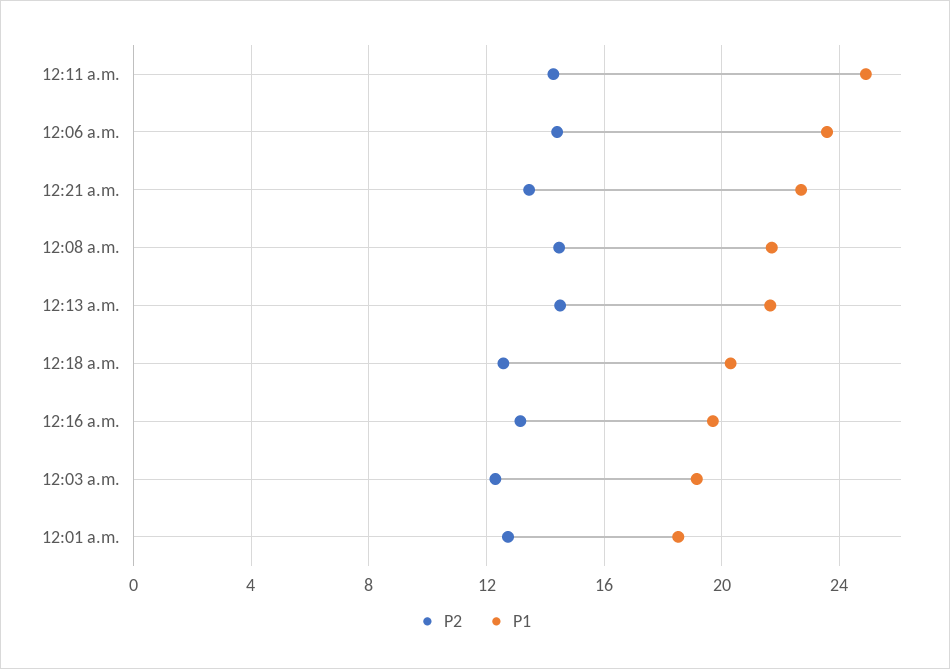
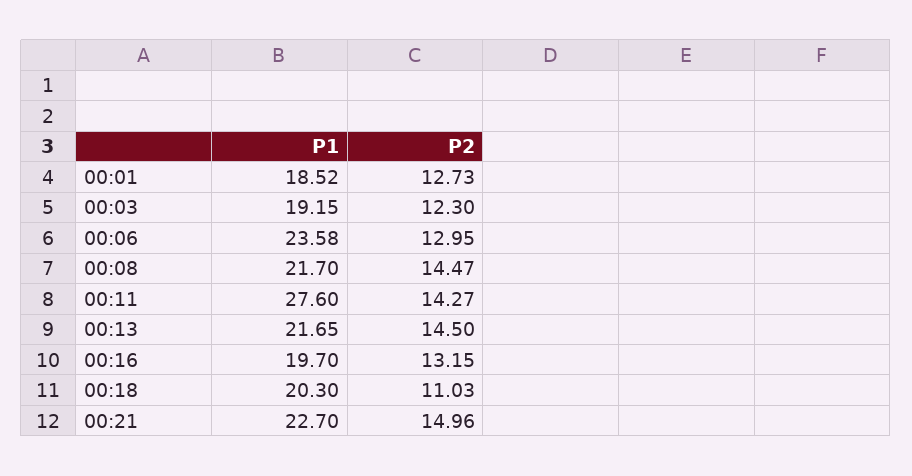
  {
    "P2": {
      "12:11 a.m.": 14.27,
-     "12:06 a.m.": 14.5,
+     "12:06 a.m.": 12.95,
-     "12:21 a.m.": 13.5,
+     "12:21 a.m.": 14.96,
      "12:08 a.m.": 14.47,
      "12:13 a.m.": 14.5,
-     "12:18 a.m.": 12.5,
+     "12:18 a.m.": 11.03,
      "12:16 a.m.": 13.15,
      "12:03 a.m.": 12.3,
      "12:01 a.m.": 12.73
    },
    "P1": {
-     "12:11 a.m.": 25,
+     "12:11 a.m.": 27.6,
      "12:06 a.m.": 23.58,
      "12:21 a.m.": 22.7,
      "12:08 a.m.": 21.7,
      "12:13 a.m.": 21.65,
      "12:18 a.m.": 20.3,
      "12:16 a.m.": 19.7,
      "12:03 a.m.": 19.15,
      "12:01 a.m.": 18.52
    }
  }

